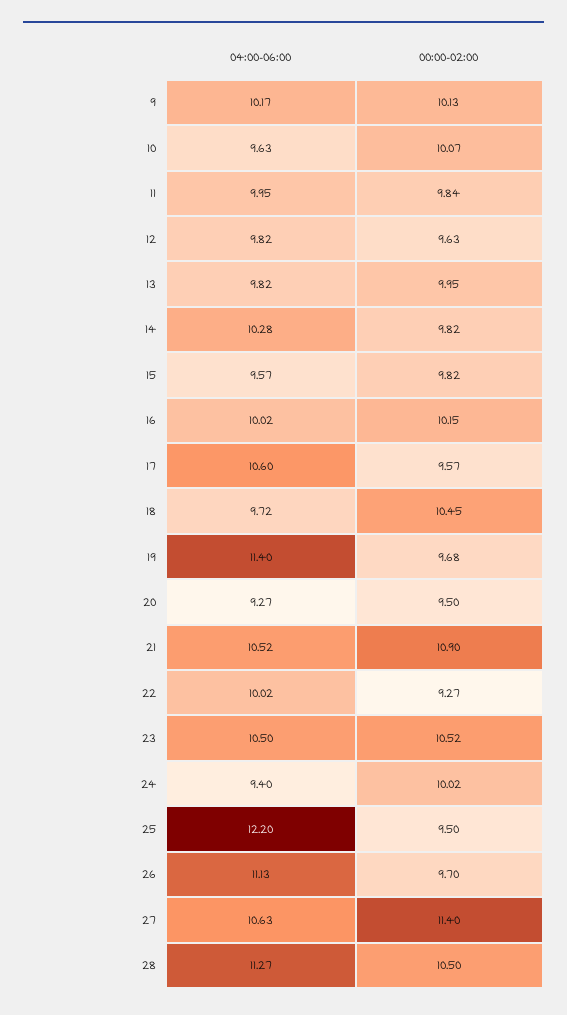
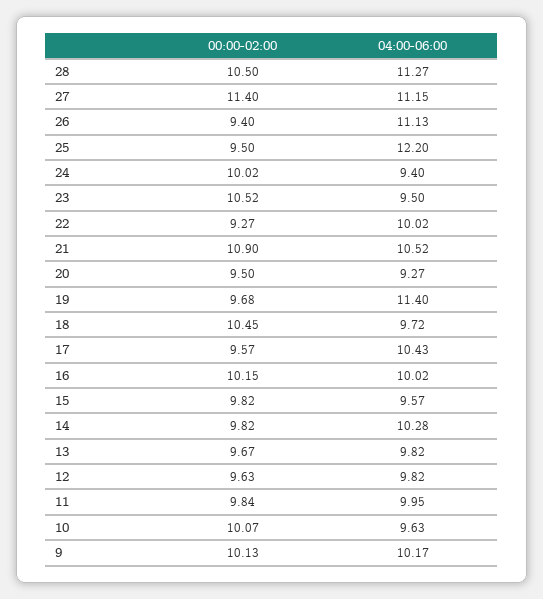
  {
    "04:00-06:00": {
      "9": 10.17,
      "10": 9.63,
      "11": 9.95,
      "12": 9.82,
      "13": 9.82,
      "14": 10.28,
      "15": 9.57,
      "16": 10.02,
-     "17": 10.6,
+     "17": 10.43,
      "18": 9.72,
      "19": 11.4,
      "20": 9.27,
      "21": 10.52,
      "22": 10.02,
-     "23": 10.5,
+     "23": 9.5,
      "24": 9.4,
      "25": 12.2,
      "26": 11.13,
-     "27": 10.63,
+     "27": 11.15,
      "28": 11.27
    },
    "00:00-02:00": {
      "9": 10.13,
      "10": 10.07,
      "11": 9.84,
      "12": 9.63,
-     "13": 9.95,
+     "13": 9.67,
      "14": 9.82,
      "15": 9.82,
      "16": 10.15,
      "17": 9.57,
      "18": 10.45,
      "19": 9.68,
      "20": 9.5,
      "21": 10.9,
      "22": 9.27,
      "23": 10.52,
      "24": 10.02,
      "25": 9.5,
-     "26": 9.7,
+     "26": 9.4,
      "27": 11.4,
      "28": 10.5
    }
  }

